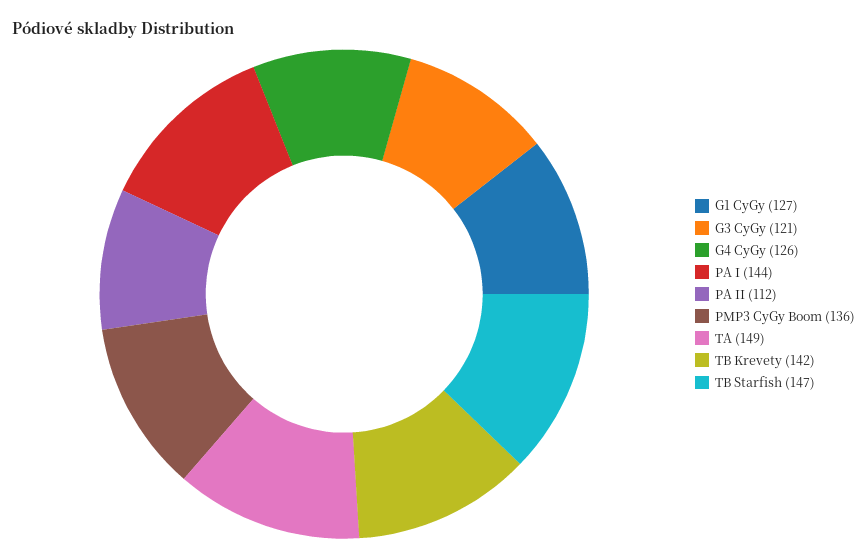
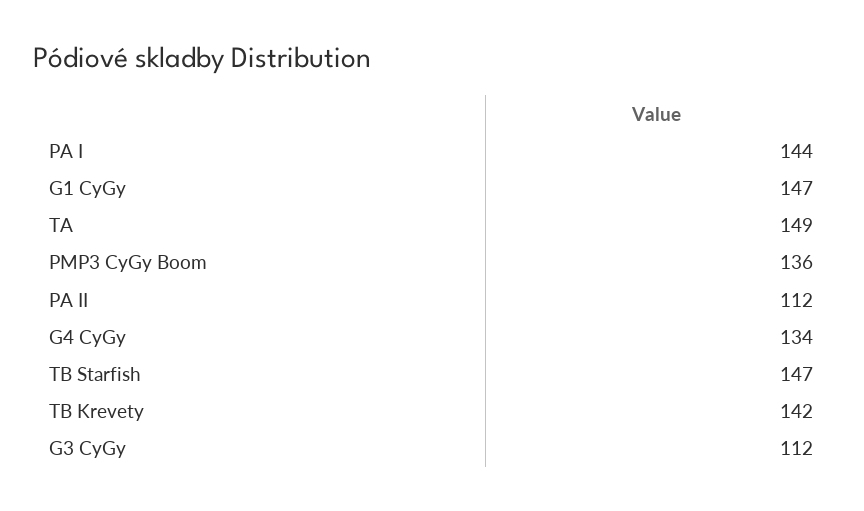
  {
-   "G1 CyGy": 127,
+   "G1 CyGy": 147,
-   "G3 CyGy": 121,
+   "G3 CyGy": 112,
-   "G4 CyGy": 126,
+   "G4 CyGy": 134,
    "PA I": 144,
    "PA II": 112,
    "PMP3 CyGy Boom": 136,
    "TA": 149,
    "TB Krevety": 142,
    "TB Starfish": 147
  }

